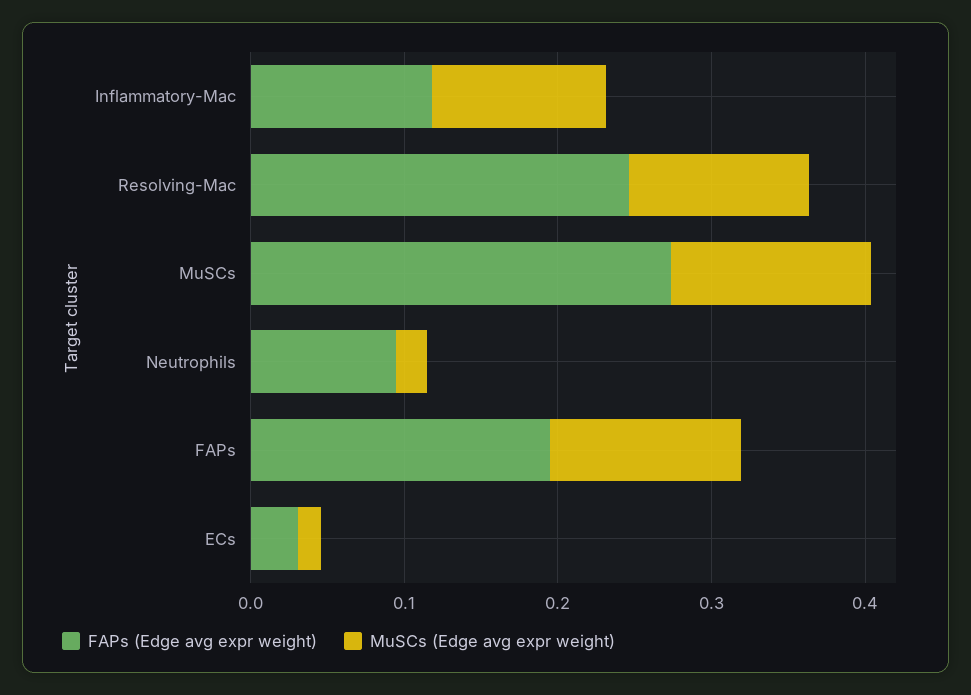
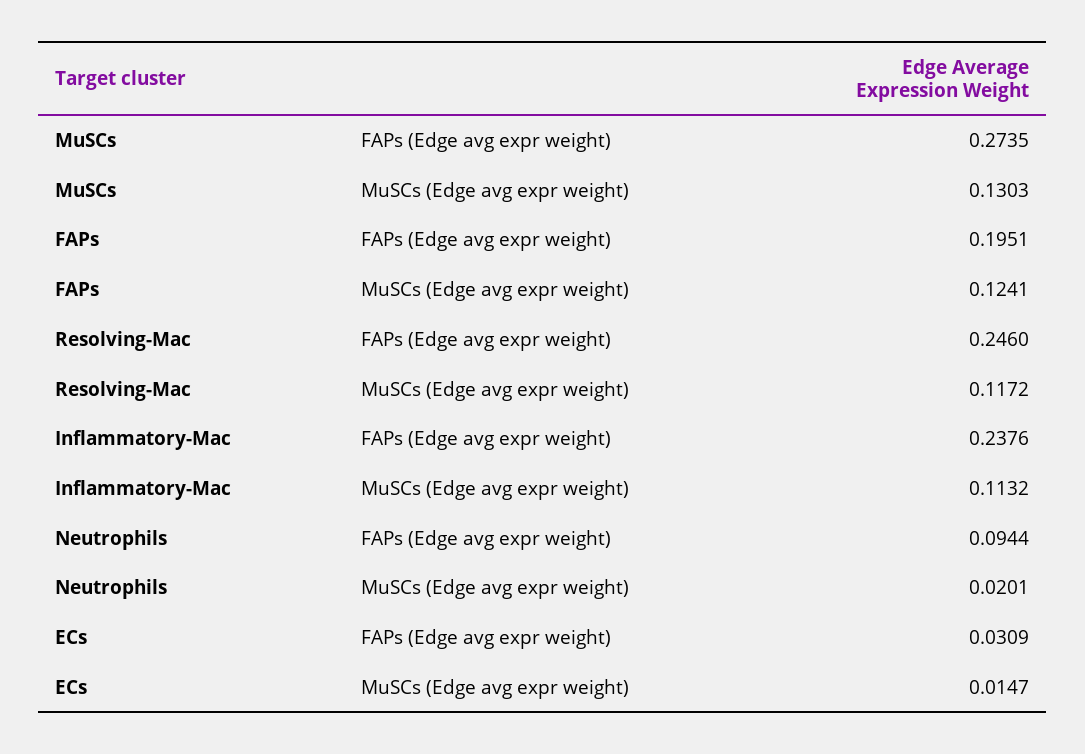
  {
    "FAPs (Edge avg expr weight)": {
-     "Inflammatory-Mac": 0.12,
+     "Inflammatory-Mac": 0.2376,
      "Resolving-Mac": 0.246,
      "MuSCs": 0.2735,
      "Neutrophils": 0.0944,
      "FAPs": 0.1951,
      "ECs": 0.0309
    },
    "MuSCs (Edge avg expr weight)": {
      "Inflammatory-Mac": 0.1132,
      "Resolving-Mac": 0.1172,
      "MuSCs": 0.1303,
      "Neutrophils": 0.0201,
      "FAPs": 0.1241,
      "ECs": 0.0147
    }
  }

